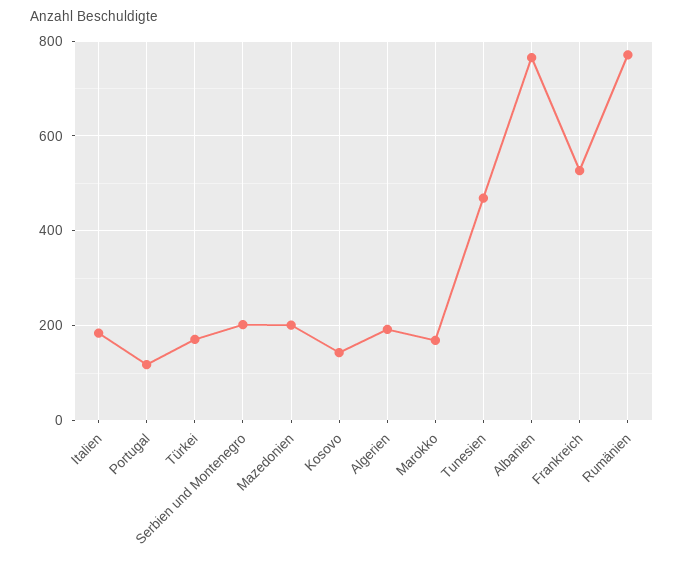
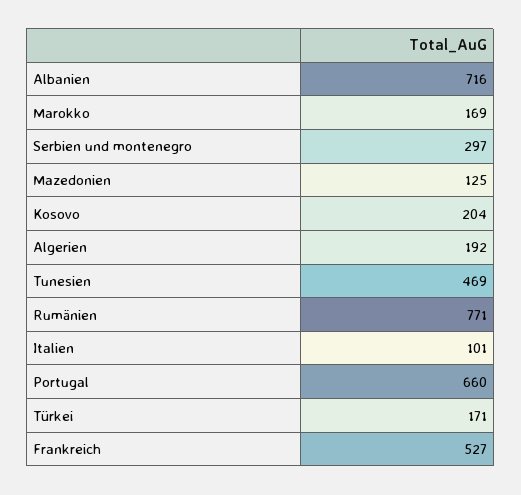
  {
-   "Italien": 180,
+   "Italien": 101,
-   "Portugal": 120,
+   "Portugal": 660,
    "Türkei": 171,
-   "Serbien und Montenegro": 200,
+   "Serbien und Montenegro": 297,
-   "Mazedonien": 200,
+   "Mazedonien": 125,
-   "Kosovo": 140,
+   "Kosovo": 204,
    "Algerien": 192,
    "Marokko": 169,
    "Tunesien": 469,
-   "Albanien": 760,
+   "Albanien": 716,
    "Frankreich": 527,
    "Rumänien": 771
  }

